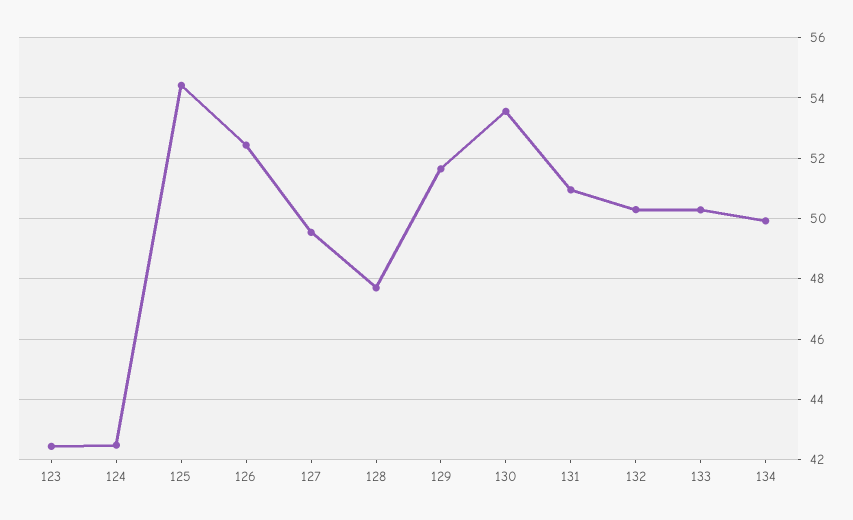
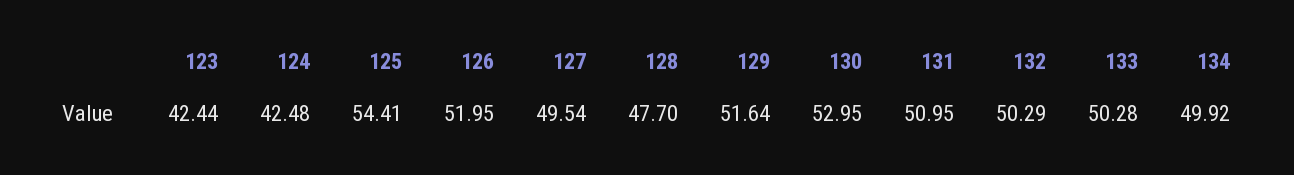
  {
    "123": 42.44,
    "124": 42.48,
    "125": 54.41,
-   "126": 52.4,
+   "126": 51.95,
    "127": 49.54,
    "128": 47.7,
    "129": 51.64,
-   "130": 53.6,
+   "130": 52.95,
    "131": 50.95,
    "132": 50.29,
    "133": 50.28,
    "134": 49.92
  }

